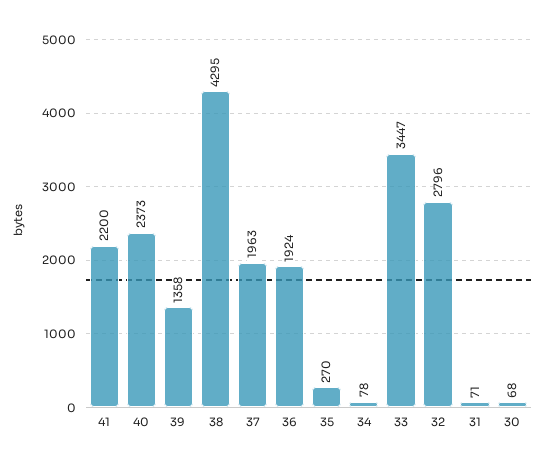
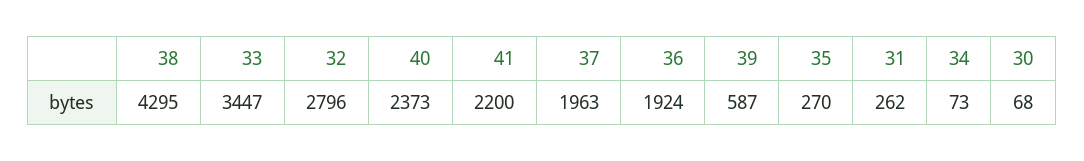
  {
    "41": 2200,
    "40": 2373,
-   "39": 1358,
+   "39": 587,
    "38": 4295,
    "37": 1963,
    "36": 1924,
    "35": 270,
-   "34": 78,
+   "34": 73,
    "33": 3447,
    "32": 2796,
-   "31": 71,
+   "31": 262,
    "30": 68
  }

